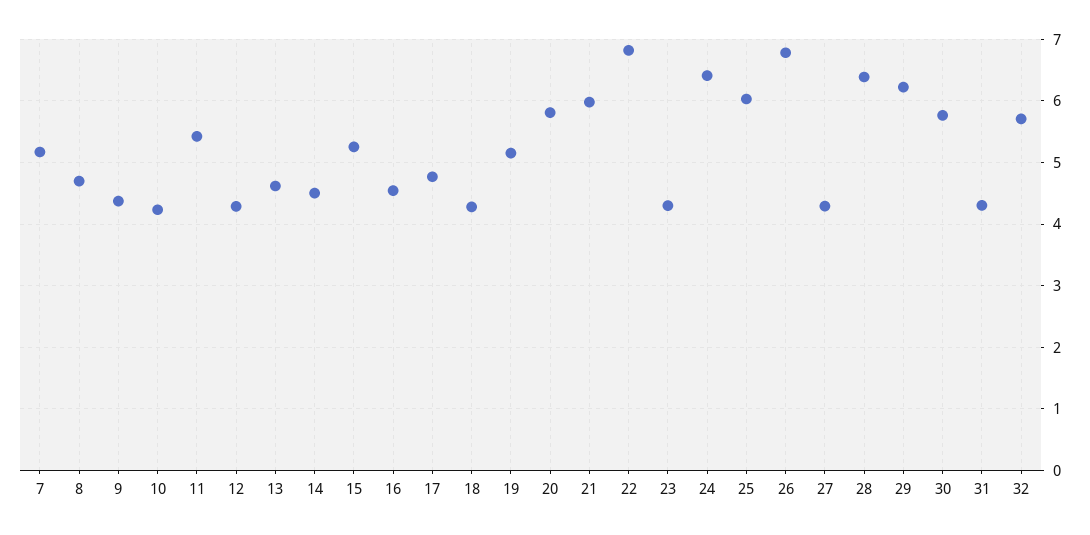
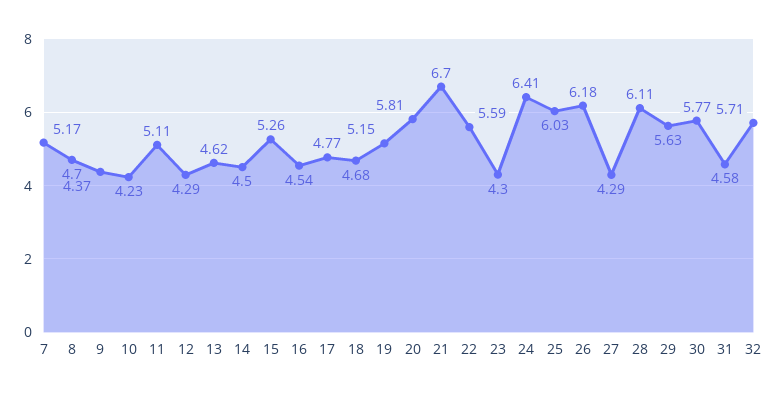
  {
    "7": 5.17,
    "8": 4.7,
    "9": 4.37,
    "10": 4.23,
-   "11": 5.4,
+   "11": 5.11,
    "12": 4.29,
    "13": 4.62,
    "14": 4.5,
    "15": 5.26,
    "16": 4.54,
    "17": 4.77,
-   "18": 4.3,
+   "18": 4.68,
    "19": 5.15,
    "20": 5.81,
-   "21": 6,
+   "21": 6.7,
-   "22": 6.8,
+   "22": 5.59,
    "23": 4.3,
    "24": 6.41,
    "25": 6.03,
-   "26": 6.8,
+   "26": 6.18,
    "27": 4.29,
-   "28": 6.4,
+   "28": 6.11,
-   "29": 6.2,
+   "29": 5.63,
    "30": 5.77,
-   "31": 4.3,
+   "31": 4.58,
    "32": 5.71
  }

